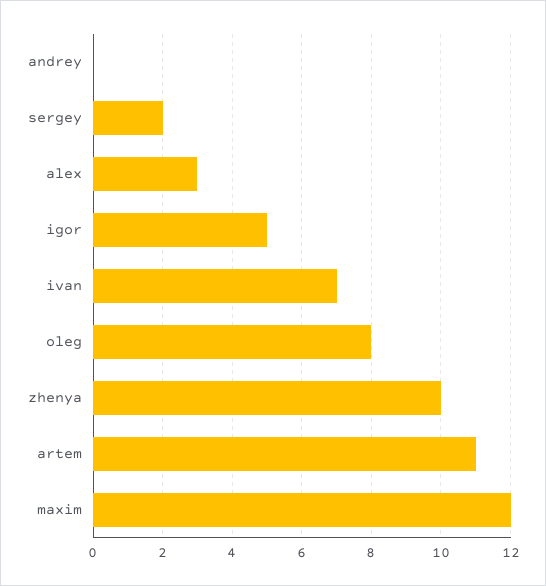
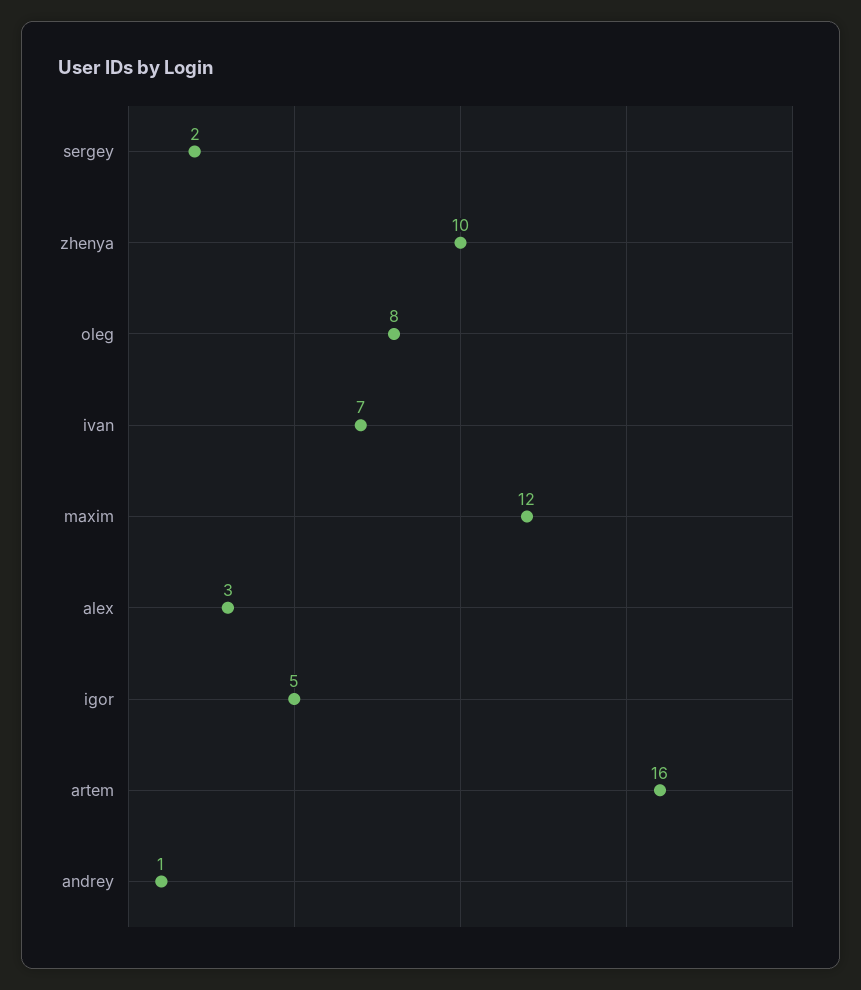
  {
-   "andrey": 0,
+   "andrey": 1,
    "sergey": 2,
    "alex": 3,
    "igor": 5,
    "ivan": 7,
    "oleg": 8,
    "zhenya": 10,
-   "artem": 11,
+   "artem": 16,
    "maxim": 12
  }

